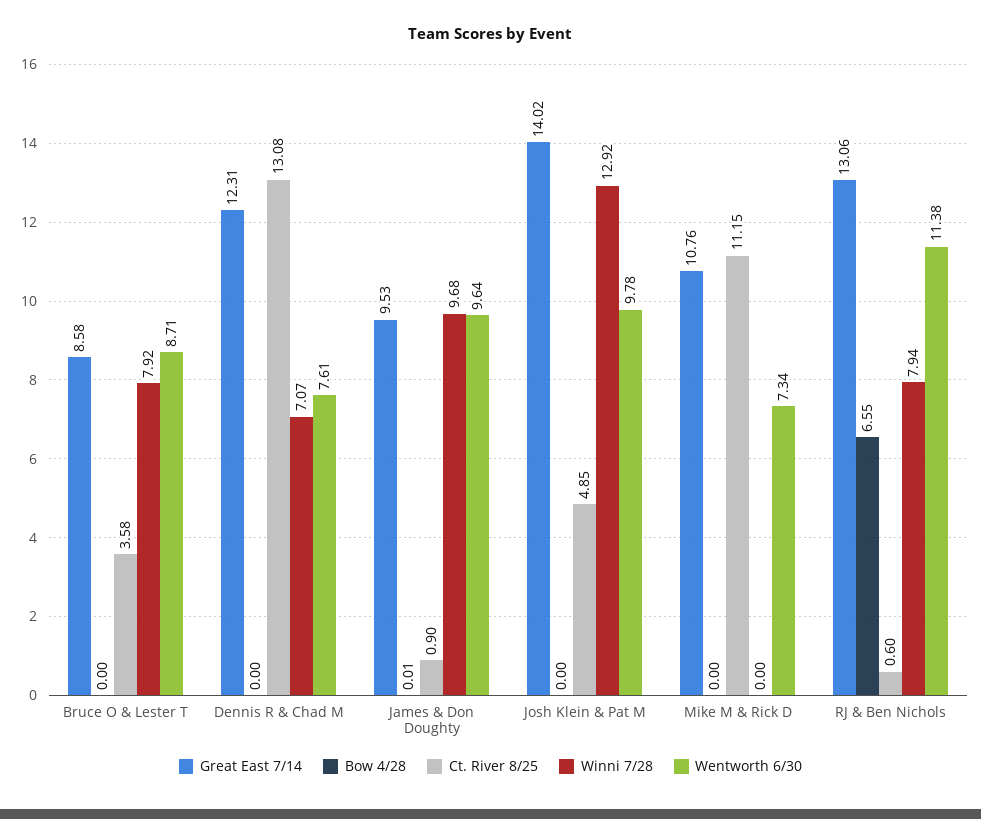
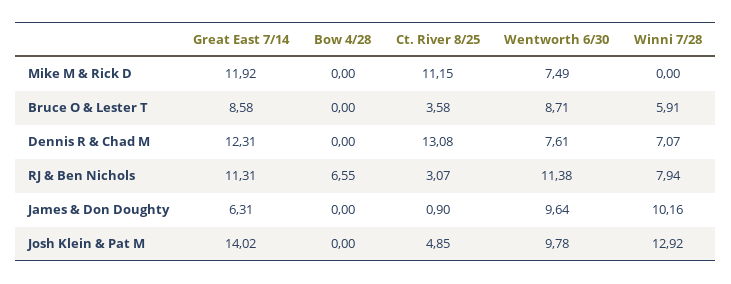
  {
    "Great East 7/14": {
      "Bruce O & Lester T": 8.58,
      "Dennis R & Chad M": 12.31,
-     "James & Don Doughty": 9.53,
+     "James & Don Doughty": 6.31,
      "Josh Klein & Pat M": 14.02,
-     "Mike M & Rick D": 10.76,
+     "Mike M & Rick D": 11.92,
-     "RJ & Ben Nichols": 13.06
+     "RJ & Ben Nichols": 11.31
    },
    "Bow 4/28": {
      "Bruce O & Lester T": 0,
      "Dennis R & Chad M": 0,
-     "James & Don Doughty": 0.01,
+     "James & Don Doughty": 0,
      "Josh Klein & Pat M": 0,
      "Mike M & Rick D": 0,
      "RJ & Ben Nichols": 6.55
    },
    "Ct. River 8/25": {
      "Bruce O & Lester T": 3.58,
      "Dennis R & Chad M": 13.08,
      "James & Don Doughty": 0.9,
      "Josh Klein & Pat M": 4.85,
      "Mike M & Rick D": 11.15,
-     "RJ & Ben Nichols": 0.6
+     "RJ & Ben Nichols": 3.07
    },
    "Winni 7/28": {
-     "Bruce O & Lester T": 7.92,
+     "Bruce O & Lester T": 5.91,
      "Dennis R & Chad M": 7.07,
-     "James & Don Doughty": 9.68,
+     "James & Don Doughty": 10.16,
      "Josh Klein & Pat M": 12.92,
      "Mike M & Rick D": 0,
      "RJ & Ben Nichols": 7.94
    },
    "Wentworth 6/30": {
      "Bruce O & Lester T": 8.71,
      "Dennis R & Chad M": 7.61,
      "James & Don Doughty": 9.64,
      "Josh Klein & Pat M": 9.78,
-     "Mike M & Rick D": 7.34,
+     "Mike M & Rick D": 7.49,
      "RJ & Ben Nichols": 11.38
    }
  }

